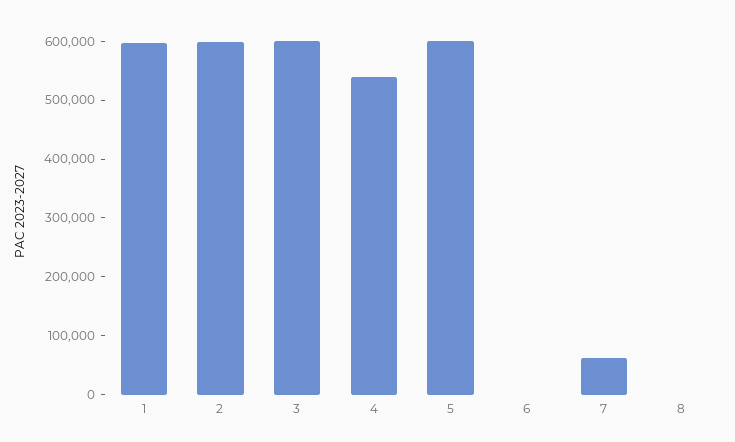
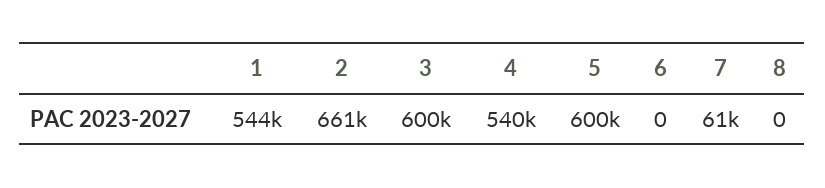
  {
-   "1": 600000,
+   "1": 544000,
-   "2": 600000,
+   "2": 661000,
    "3": 600000,
    "4": 540000,
    "5": 600000,
    "6": 0,
    "7": 61000,
    "8": 0
  }

